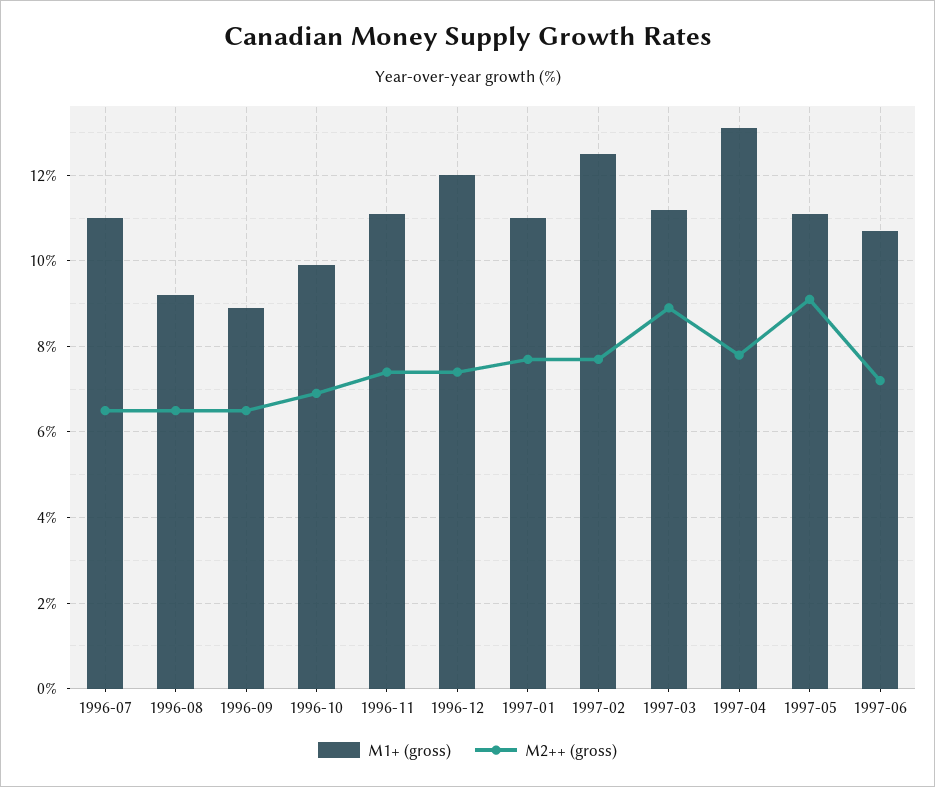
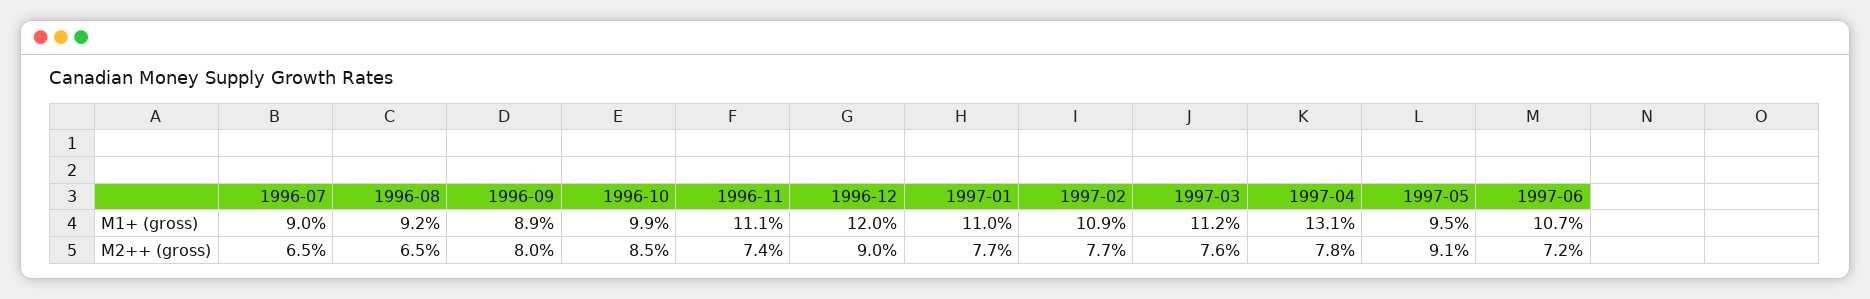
  {
    "M1+ (gross)": {
-     "1996-07": 11,
+     "1996-07": 9,
      "1996-08": 9.2,
      "1996-09": 8.9,
      "1996-10": 9.9,
      "1996-11": 11.1,
      "1996-12": 12,
      "1997-01": 11,
-     "1997-02": 12.5,
+     "1997-02": 10.9,
      "1997-03": 11.2,
      "1997-04": 13.1,
-     "1997-05": 11,
+     "1997-05": 9.5,
      "1997-06": 10.7
    },
    "M2++ (gross)": {
      "1996-07": 6.5,
      "1996-08": 6.5,
-     "1996-09": 6.5,
+     "1996-09": 8,
-     "1996-10": 7,
+     "1996-10": 8.5,
      "1996-11": 7.4,
-     "1996-12": 7.5,
+     "1996-12": 9,
      "1997-01": 7.7,
      "1997-02": 7.7,
-     "1997-03": 9,
+     "1997-03": 7.6,
      "1997-04": 7.8,
      "1997-05": 9.1,
      "1997-06": 7.2
    }
  }

